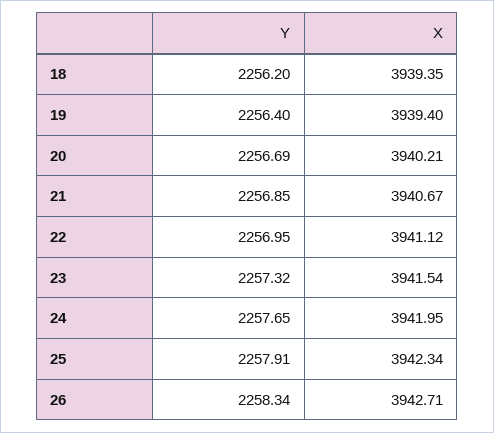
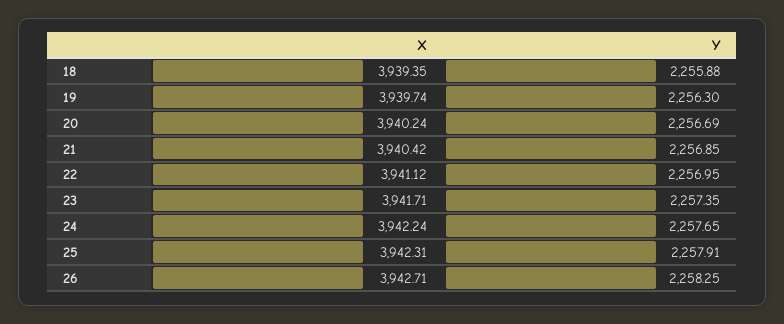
  {
    "Y": {
-     "18": 2256.2,
+     "18": 2255.88,
-     "19": 2256.4,
+     "19": 2256.3,
      "20": 2256.69,
      "21": 2256.85,
      "22": 2256.95,
-     "23": 2257.32,
+     "23": 2257.35,
      "24": 2257.65,
      "25": 2257.91,
-     "26": 2258.34
+     "26": 2258.25
    },
    "X": {
      "18": 3939.35,
-     "19": 3939.4,
+     "19": 3939.74,
-     "20": 3940.21,
+     "20": 3940.24,
-     "21": 3940.67,
+     "21": 3940.42,
      "22": 3941.12,
-     "23": 3941.54,
+     "23": 3941.71,
-     "24": 3941.95,
+     "24": 3942.24,
-     "25": 3942.34,
+     "25": 3942.31,
      "26": 3942.71
    }
  }

